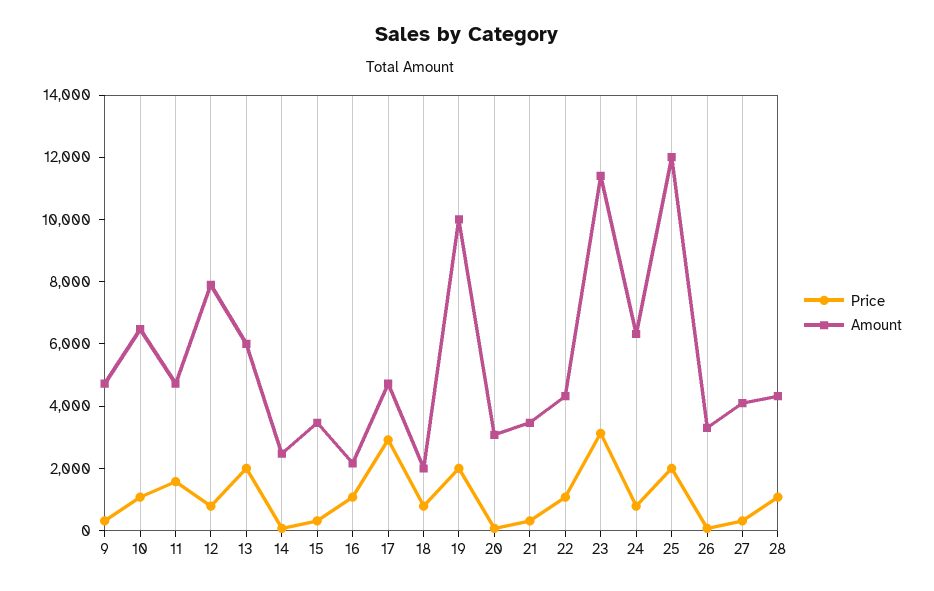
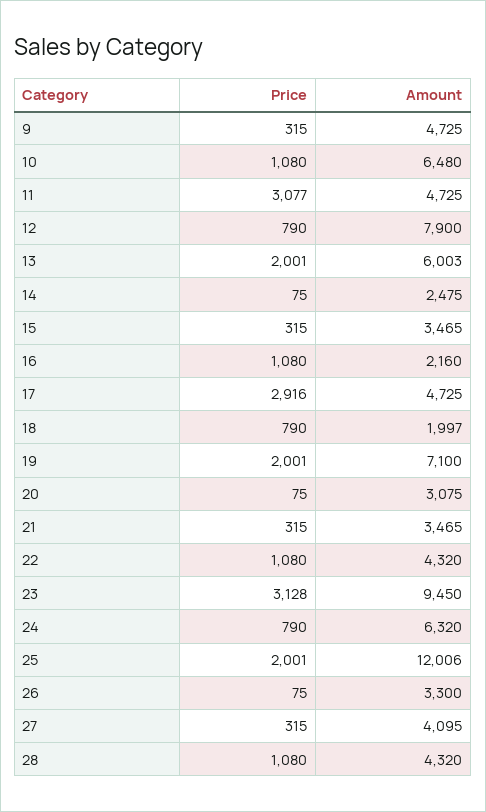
  {
    "Price": {
      "9": 315,
      "10": 1080,
-     "11": 1500,
+     "11": 3077,
      "12": 790,
      "13": 2001,
      "14": 75,
      "15": 315,
      "16": 1080,
      "17": 2916,
      "18": 790,
      "19": 2001,
      "20": 75,
      "21": 315,
      "22": 1080,
      "23": 3128,
      "24": 790,
      "25": 2001,
      "26": 75,
      "27": 315,
      "28": 1080
    },
    "Amount": {
      "9": 4725,
      "10": 6480,
      "11": 4725,
      "12": 7900,
      "13": 6003,
      "14": 2475,
      "15": 3465,
      "16": 2160,
      "17": 4725,
      "18": 1997,
-     "19": 10000,
+     "19": 7100,
      "20": 3075,
      "21": 3465,
      "22": 4320,
-     "23": 11500,
+     "23": 9450,
      "24": 6320,
      "25": 12006,
      "26": 3300,
      "27": 4095,
      "28": 4320
    }
  }

